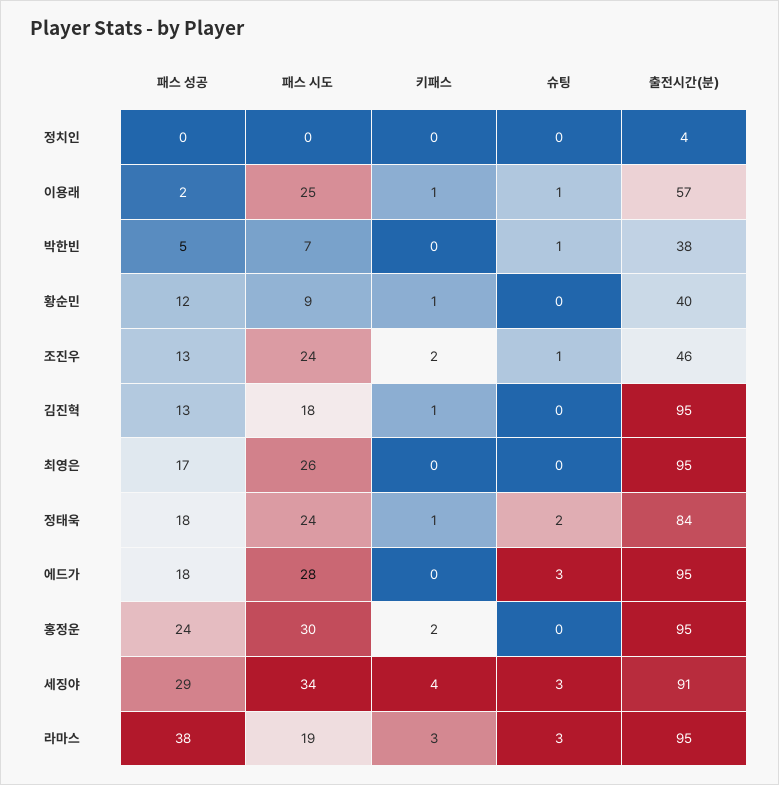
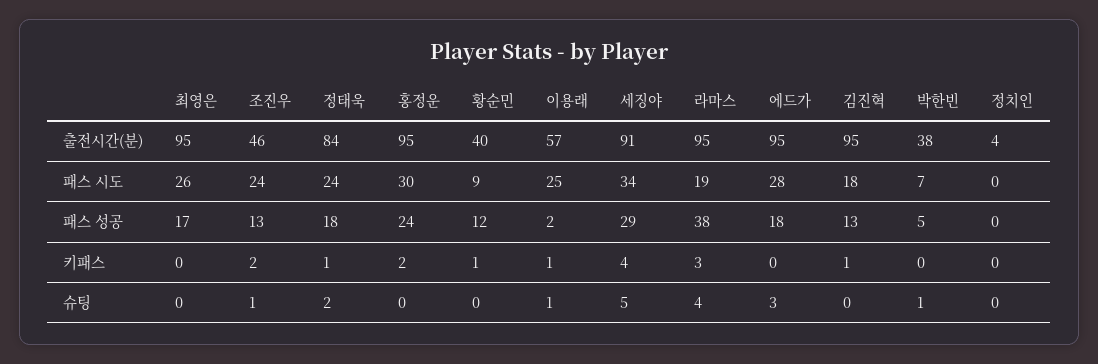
  {
    "패스 성공": {
      "정치인": 0,
      "이용래": 2,
      "박한빈": 5,
      "황순민": 12,
      "조진우": 13,
      "김진혁": 13,
      "최영은": 17,
      "정태욱": 18,
      "에드가": 18,
      "홍정운": 24,
      "세징야": 29,
      "라마스": 38
    },
    "패스 시도": {
      "정치인": 0,
      "이용래": 25,
      "박한빈": 7,
      "황순민": 9,
      "조진우": 24,
      "김진혁": 18,
      "최영은": 26,
      "정태욱": 24,
      "에드가": 28,
      "홍정운": 30,
      "세징야": 34,
      "라마스": 19
    },
    "키패스": {
      "정치인": 0,
      "이용래": 1,
      "박한빈": 0,
      "황순민": 1,
      "조진우": 2,
      "김진혁": 1,
      "최영은": 0,
      "정태욱": 1,
      "에드가": 0,
      "홍정운": 2,
      "세징야": 4,
      "라마스": 3
    },
    "슈팅": {
      "정치인": 0,
      "이용래": 1,
      "박한빈": 1,
      "황순민": 0,
      "조진우": 1,
      "김진혁": 0,
      "최영은": 0,
      "정태욱": 2,
      "에드가": 3,
      "홍정운": 0,
-     "세징야": 3,
+     "세징야": 5,
-     "라마스": 3
+     "라마스": 4
    },
    "출전시간(분)": {
      "정치인": 4,
      "이용래": 57,
      "박한빈": 38,
      "황순민": 40,
      "조진우": 46,
      "김진혁": 95,
      "최영은": 95,
      "정태욱": 84,
      "에드가": 95,
      "홍정운": 95,
      "세징야": 91,
      "라마스": 95
    }
  }

